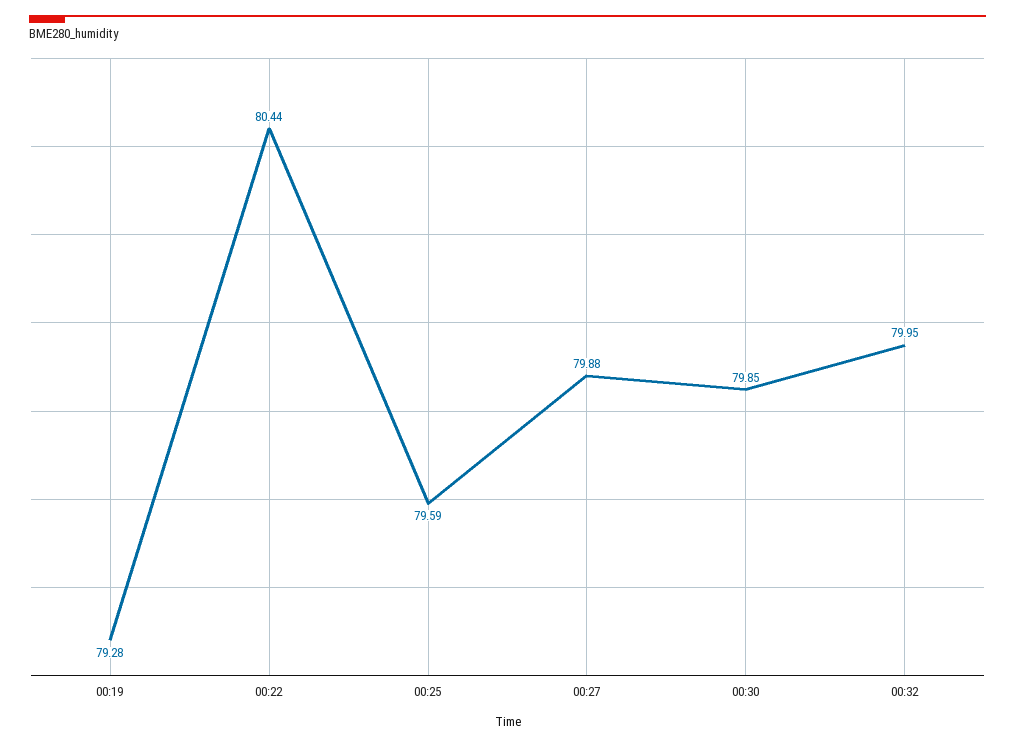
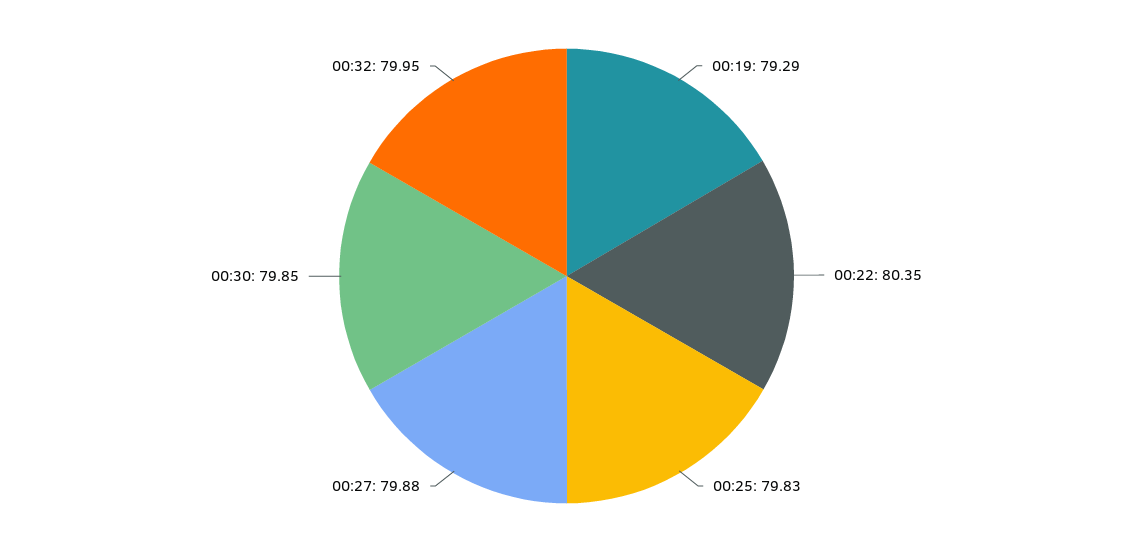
  {
-   "00:19": 79.28,
+   "00:19": 79.29,
-   "00:22": 80.44,
+   "00:22": 80.35,
-   "00:25": 79.59,
+   "00:25": 79.83,
    "00:27": 79.88,
    "00:30": 79.85,
    "00:32": 79.95
  }

